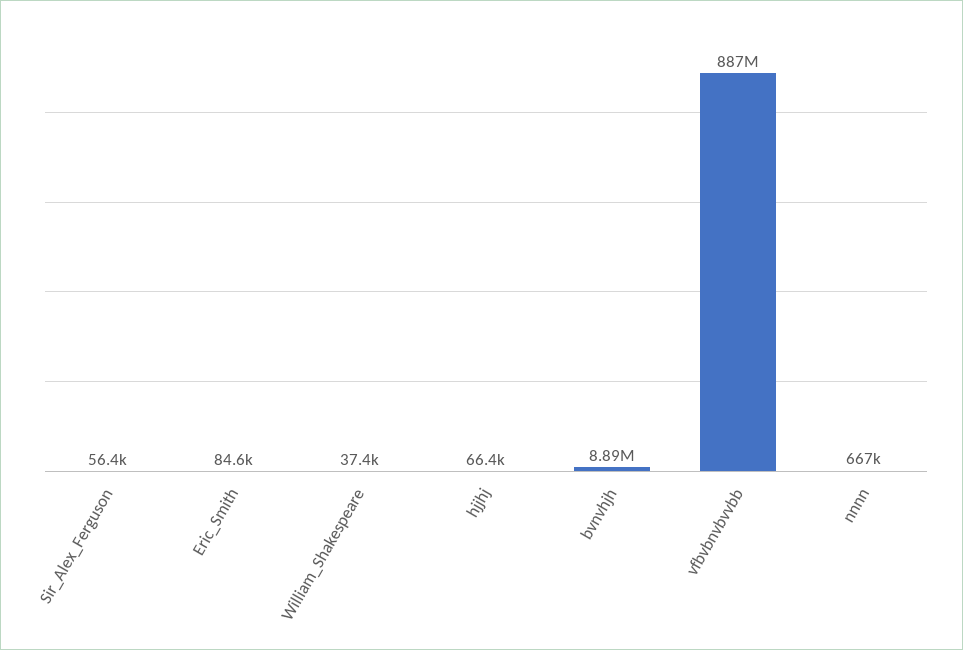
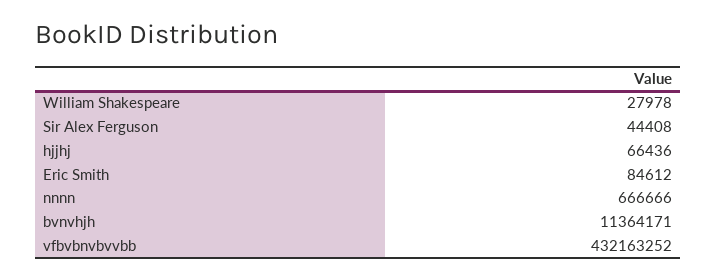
  {
-   "Sir_Alex_Ferguson": 56400,
+   "Sir_Alex_Ferguson": 44408,
    "Eric_Smith": 84612,
-   "William_Shakespeare": 37400,
+   "William_Shakespeare": 27978,
    "hjjhj": 66436,
-   "bvnvhjh": 8890000,
+   "bvnvhjh": 11364171,
-   "vfbvbnvbvvbb": 887000000,
+   "vfbvbnvbvvbb": 432163252,
    "nnnn": 666666
  }

